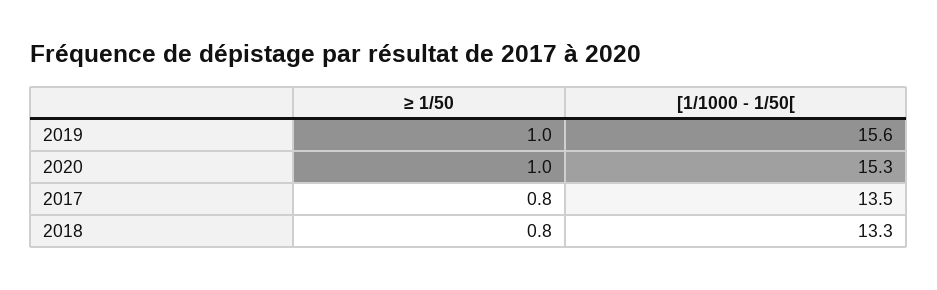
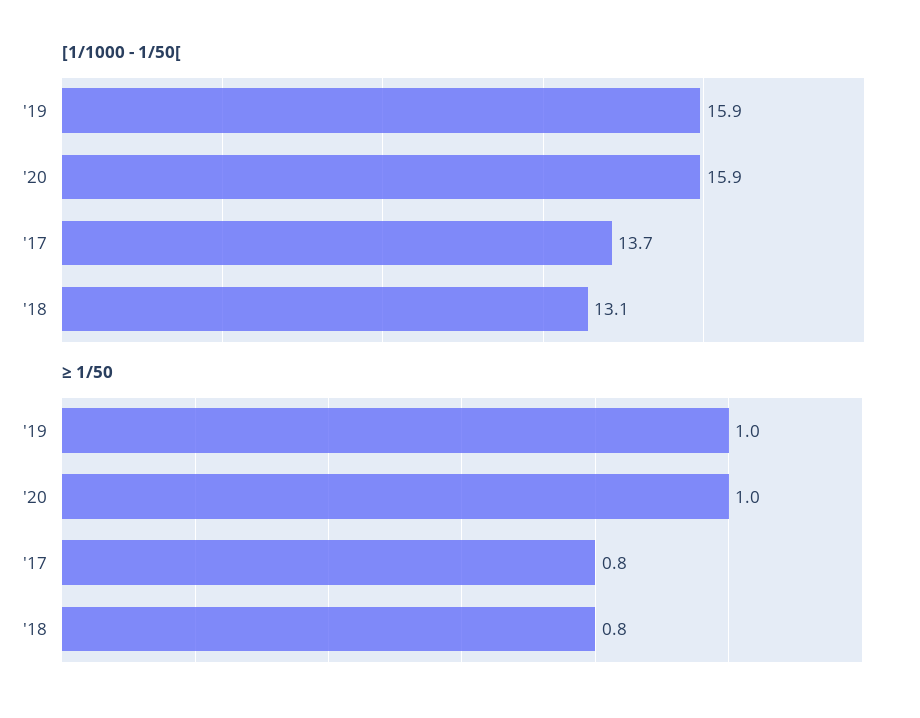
  {
    "≥ 1/50": {
      "2019": 1,
      "2020": 1,
      "2017": 0.8,
      "2018": 0.8
    },
    "[1/1000 - 1/50[": {
-     "2019": 15.6,
+     "2019": 15.9,
-     "2020": 15.3,
+     "2020": 15.9,
-     "2017": 13.5,
+     "2017": 13.7,
-     "2018": 13.3
+     "2018": 13.1
    }
  }

